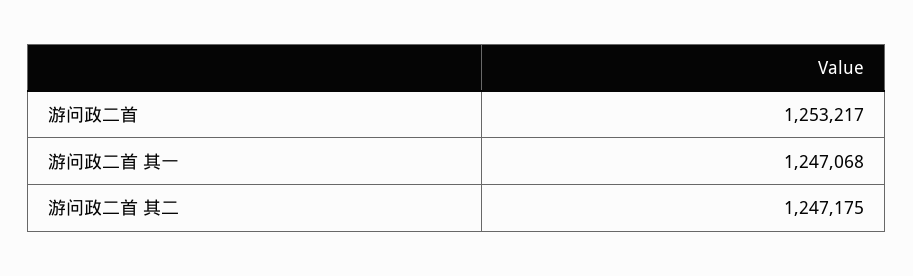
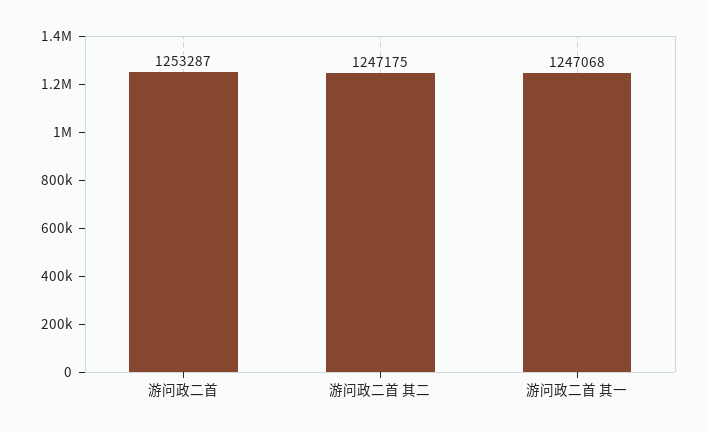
  {
-   "游问政二首": 1253217,
+   "游问政二首": 1253287,
    "游问政二首 其一": 1247068,
    "游问政二首 其二": 1247175
  }

